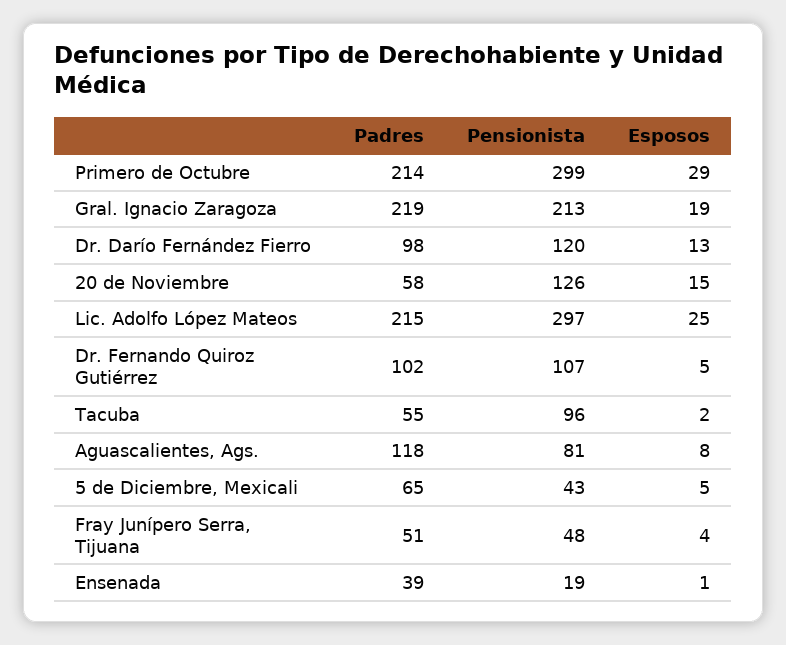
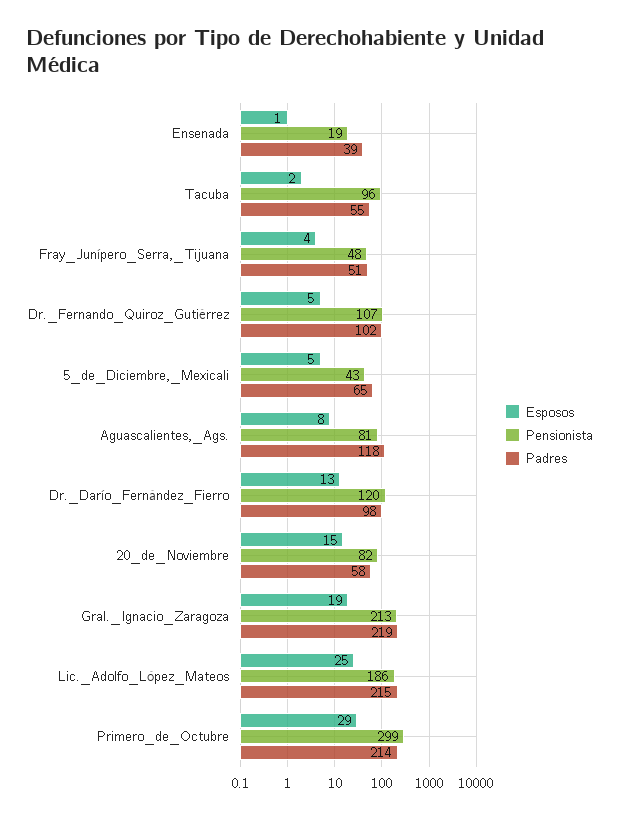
  {
    "Padres": {
      "Primero de Octubre": 214,
      "Gral. Ignacio Zaragoza": 219,
      "Dr. Darío Fernández Fierro": 98,
      "20 de Noviembre": 58,
      "Lic. Adolfo López Mateos": 215,
      "Dr. Fernando Quiroz Gutiérrez": 102,
      "Tacuba": 55,
      "Aguascalientes, Ags.": 118,
      "5 de Diciembre, Mexicali": 65,
      "Fray Junípero Serra, Tijuana": 51,
      "Ensenada": 39
    },
    "Pensionista": {
      "Primero de Octubre": 299,
      "Gral. Ignacio Zaragoza": 213,
      "Dr. Darío Fernández Fierro": 120,
-     "20 de Noviembre": 126,
+     "20 de Noviembre": 82,
-     "Lic. Adolfo López Mateos": 297,
+     "Lic. Adolfo López Mateos": 186,
      "Dr. Fernando Quiroz Gutiérrez": 107,
      "Tacuba": 96,
      "Aguascalientes, Ags.": 81,
      "5 de Diciembre, Mexicali": 43,
      "Fray Junípero Serra, Tijuana": 48,
      "Ensenada": 19
    },
    "Esposos": {
      "Primero de Octubre": 29,
      "Gral. Ignacio Zaragoza": 19,
      "Dr. Darío Fernández Fierro": 13,
      "20 de Noviembre": 15,
      "Lic. Adolfo López Mateos": 25,
      "Dr. Fernando Quiroz Gutiérrez": 5,
      "Tacuba": 2,
      "Aguascalientes, Ags.": 8,
      "5 de Diciembre, Mexicali": 5,
      "Fray Junípero Serra, Tijuana": 4,
      "Ensenada": 1
    }
  }

